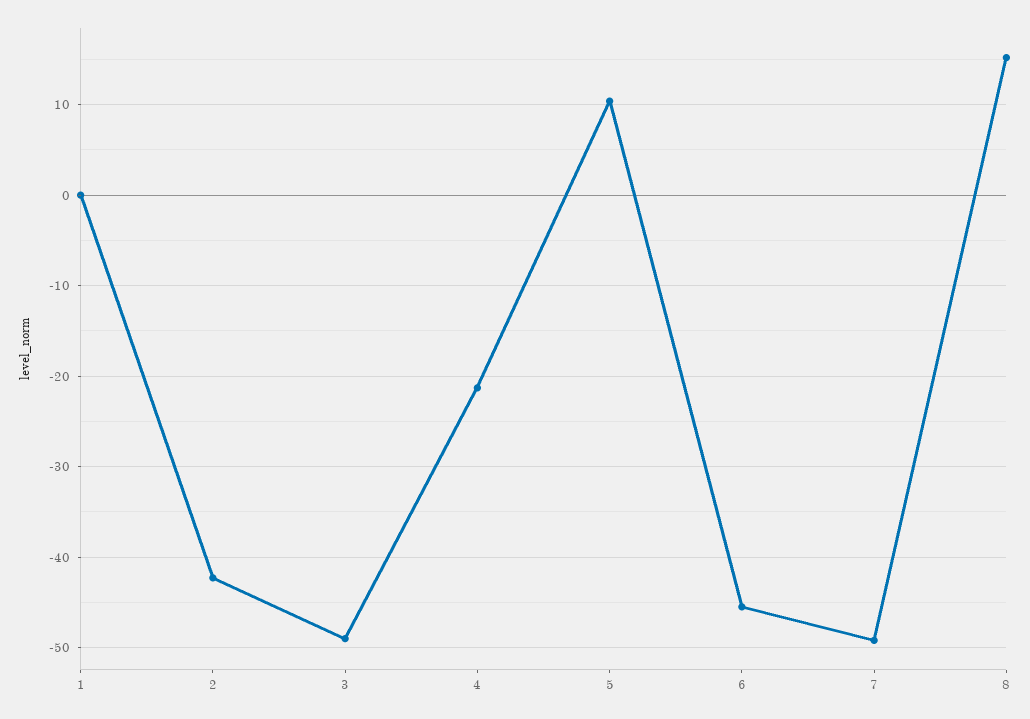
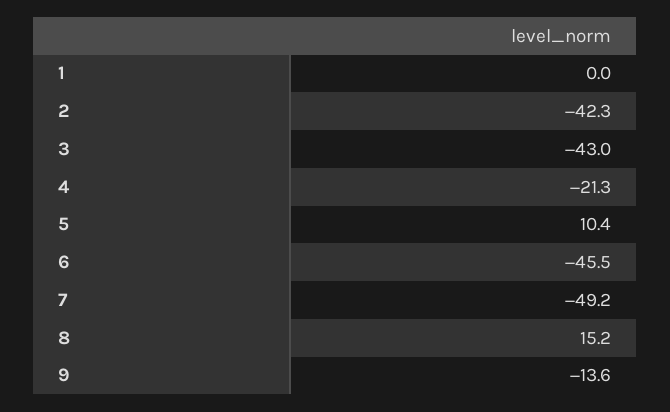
  {
    "1": 0,
    "2": -42.3,
-   "3": -49,
+   "3": -43,
    "4": -21.3,
    "5": 10.4,
    "6": -45.5,
    "7": -49.2,
-   "8": 15.2
+   "8": 15.2,
+   "9": -13.6
  }

